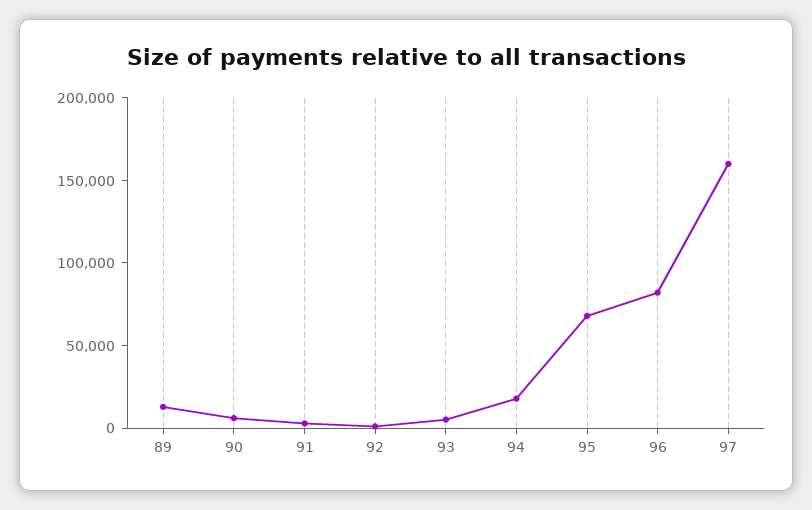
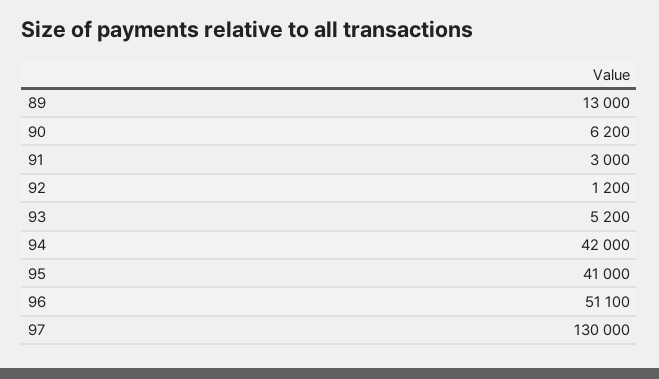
  {
    "89": 13000,
    "90": 6200,
    "91": 3000,
    "92": 1200,
    "93": 5200,
-   "94": 20000,
+   "94": 42000,
-   "95": 70000,
+   "95": 41000,
-   "96": 80000,
+   "96": 51100,
-   "97": 160000
+   "97": 130000
  }

